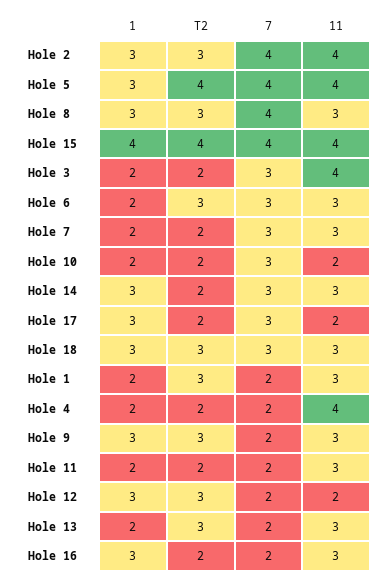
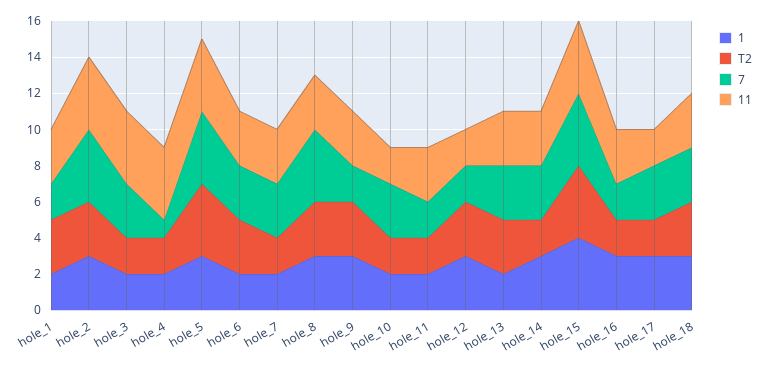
  {
    "1": {
      "Hole 2": 3,
      "Hole 5": 3,
      "Hole 8": 3,
      "Hole 15": 4,
      "Hole 3": 2,
      "Hole 6": 2,
      "Hole 7": 2,
      "Hole 10": 2,
      "Hole 14": 3,
      "Hole 17": 3,
      "Hole 18": 3,
      "Hole 1": 2,
      "Hole 4": 2,
      "Hole 9": 3,
      "Hole 11": 2,
      "Hole 12": 3,
      "Hole 13": 2,
      "Hole 16": 3
    },
    "T2": {
      "Hole 2": 3,
      "Hole 5": 4,
      "Hole 8": 3,
      "Hole 15": 4,
      "Hole 3": 2,
      "Hole 6": 3,
      "Hole 7": 2,
      "Hole 10": 2,
      "Hole 14": 2,
      "Hole 17": 2,
      "Hole 18": 3,
      "Hole 1": 3,
      "Hole 4": 2,
      "Hole 9": 3,
      "Hole 11": 2,
      "Hole 12": 3,
      "Hole 13": 3,
      "Hole 16": 2
    },
    "7": {
      "Hole 2": 4,
      "Hole 5": 4,
      "Hole 8": 4,
      "Hole 15": 4,
      "Hole 3": 3,
      "Hole 6": 3,
      "Hole 7": 3,
      "Hole 10": 3,
      "Hole 14": 3,
      "Hole 17": 3,
      "Hole 18": 3,
      "Hole 1": 2,
-     "Hole 4": 2,
+     "Hole 4": 1,
      "Hole 9": 2,
      "Hole 11": 2,
      "Hole 12": 2,
-     "Hole 13": 2,
+     "Hole 13": 3,
      "Hole 16": 2
    },
    "11": {
      "Hole 2": 4,
      "Hole 5": 4,
      "Hole 8": 3,
      "Hole 15": 4,
      "Hole 3": 4,
      "Hole 6": 3,
      "Hole 7": 3,
      "Hole 10": 2,
      "Hole 14": 3,
      "Hole 17": 2,
      "Hole 18": 3,
      "Hole 1": 3,
      "Hole 4": 4,
      "Hole 9": 3,
      "Hole 11": 3,
      "Hole 12": 2,
      "Hole 13": 3,
      "Hole 16": 3
    }
  }

